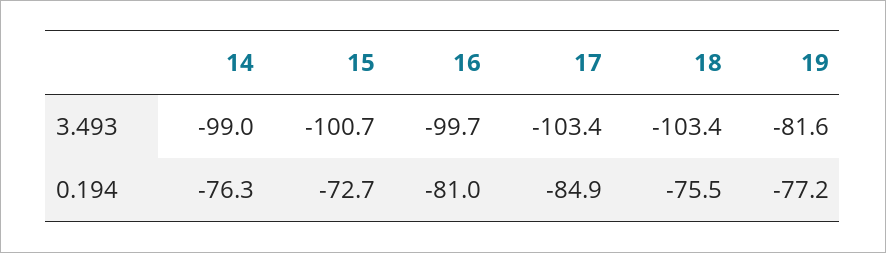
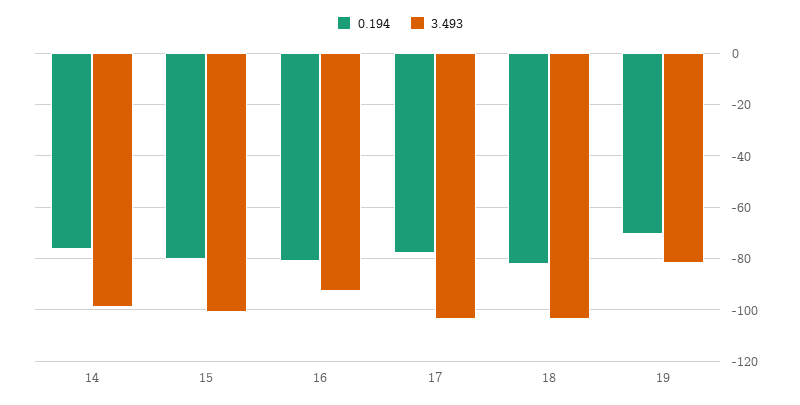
  {
    "3.493": {
      "14": -99,
      "15": -100.7,
-     "16": -99.7,
+     "16": -92.5,
      "17": -103.4,
      "18": -103.4,
      "19": -81.6
    },
    "0.194": {
      "14": -76.3,
-     "15": -72.7,
+     "15": -80,
      "16": -81,
-     "17": -84.9,
+     "17": -77.5,
-     "18": -75.5,
+     "18": -82.5,
-     "19": -77.2
+     "19": -70
    }
  }

